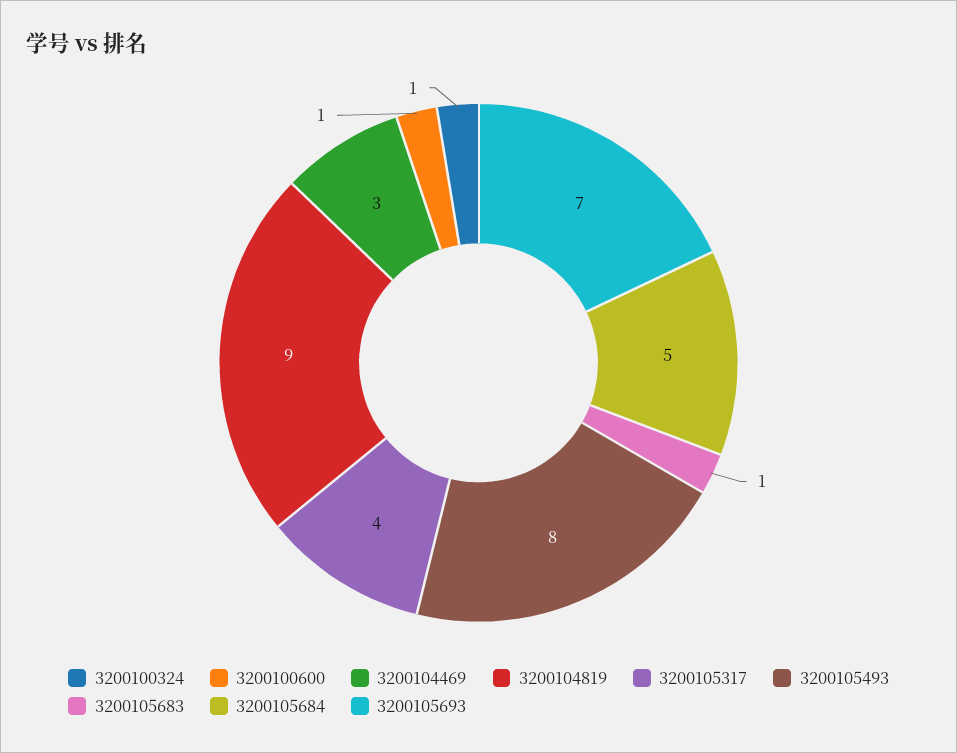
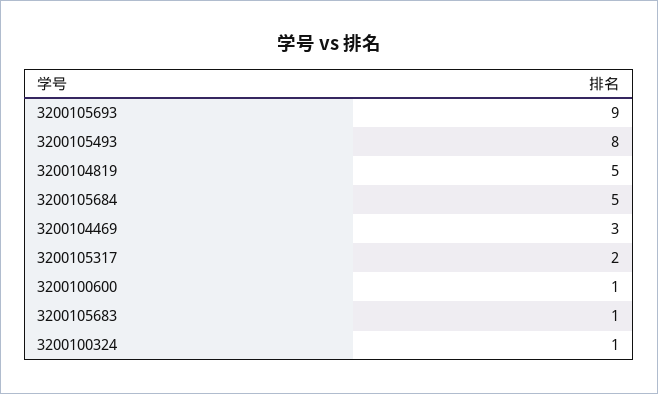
  {
    "3200100324": 1,
    "3200100600": 1,
    "3200104469": 3,
-   "3200104819": 9,
+   "3200104819": 5,
-   "3200105317": 4,
+   "3200105317": 2,
    "3200105493": 8,
    "3200105683": 1,
    "3200105684": 5,
-   "3200105693": 7
+   "3200105693": 9
  }

